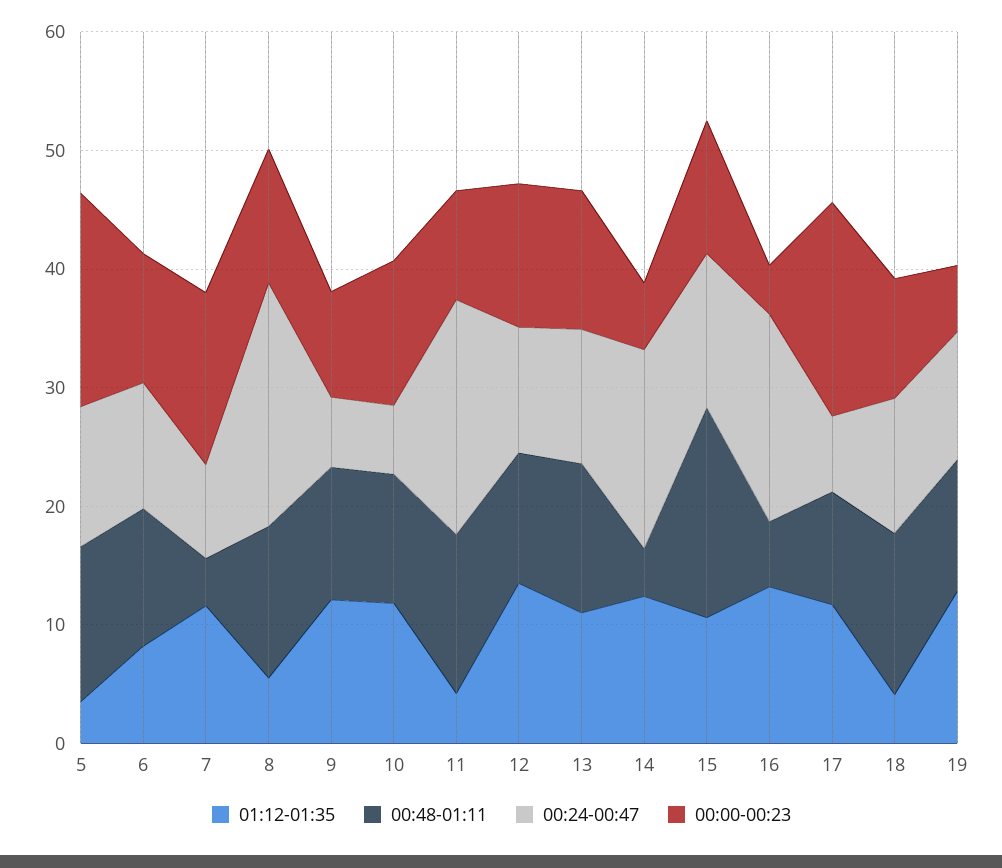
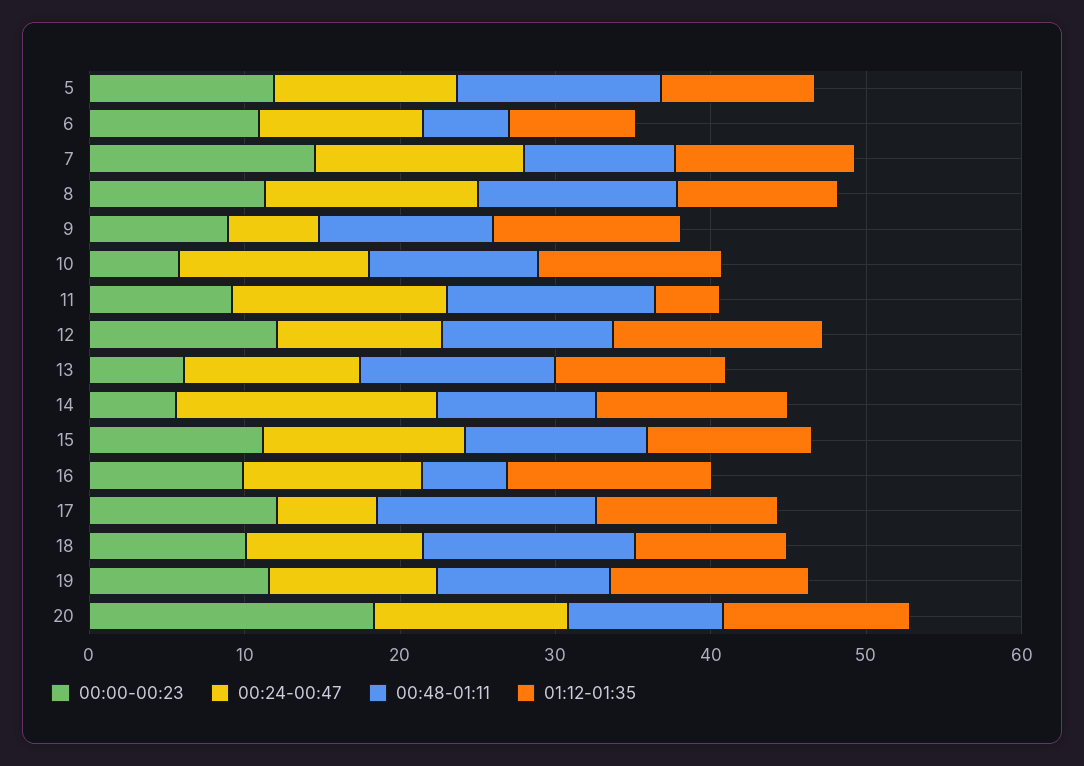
  {
    "01:12-01:35": {
-     "5": 4,
+     "5": 10,
      "6": 8,
      "7": 12,
-     "8": 6,
+     "8": 10,
      "9": 12,
      "10": 12,
      "11": 4,
      "12": 14,
      "13": 12,
      "14": 12,
      "15": 10,
      "16": 14,
      "17": 12,
-     "18": 4,
+     "18": 10,
-     "19": 12
+     "19": 12,
+     "20": 12
    },
    "00:48-01:11": {
      "5": 14,
-     "6": 12,
+     "6": 6,
-     "7": 4,
+     "7": 10,
      "8": 12,
      "9": 12,
      "10": 10,
      "11": 14,
      "12": 12,
      "13": 12,
-     "14": 4,
+     "14": 10,
-     "15": 18,
+     "15": 12,
      "16": 6,
-     "17": 10,
+     "17": 14,
      "18": 14,
-     "19": 12
+     "19": 12,
+     "20": 10
    },
    "00:24-00:47": {
      "5": 12,
      "6": 10,
-     "7": 8,
+     "7": 14,
-     "8": 20,
+     "8": 14,
      "9": 6,
-     "10": 6,
+     "10": 12,
-     "11": 20,
+     "11": 14,
      "12": 10,
      "13": 12,
      "14": 16,
      "15": 14,
-     "16": 18,
+     "16": 12,
      "17": 6,
      "18": 12,
-     "19": 10
+     "19": 10,
+     "20": 12
    },
    "00:00-00:23": {
-     "5": 18,
+     "5": 12,
      "6": 10,
      "7": 14,
      "8": 12,
      "9": 8,
-     "10": 12,
+     "10": 6,
      "11": 10,
      "12": 12,
-     "13": 12,
+     "13": 6,
      "14": 6,
      "15": 12,
-     "16": 4,
+     "16": 10,
-     "17": 18,
+     "17": 12,
      "18": 10,
-     "19": 6
+     "19": 12,
+     "20": 18
    }
  }

